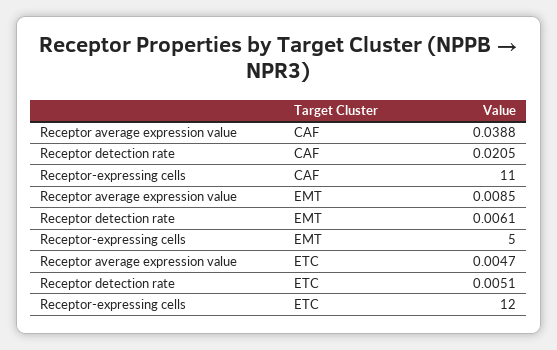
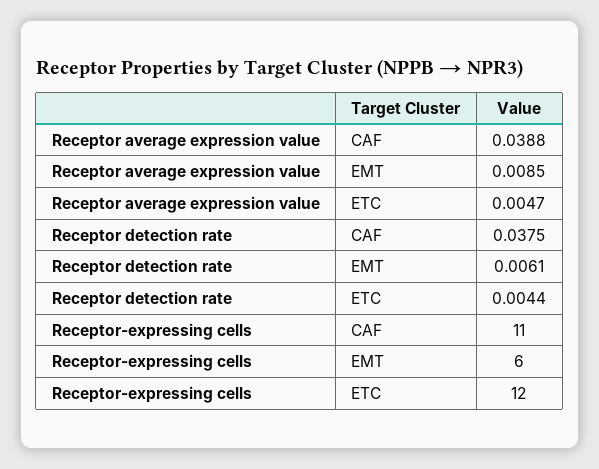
  {
    "Receptor average expression value": {
      "CAF": 0.0388,
      "EMT": 0.0085,
      "ETC": 0.0047
    },
    "Receptor detection rate": {
-     "CAF": 0.0205,
+     "CAF": 0.0375,
      "EMT": 0.0061,
-     "ETC": 0.0051
+     "ETC": 0.0044
    },
    "Receptor-expressing cells": {
      "CAF": 11,
-     "EMT": 5,
+     "EMT": 6,
      "ETC": 12
    }
  }

